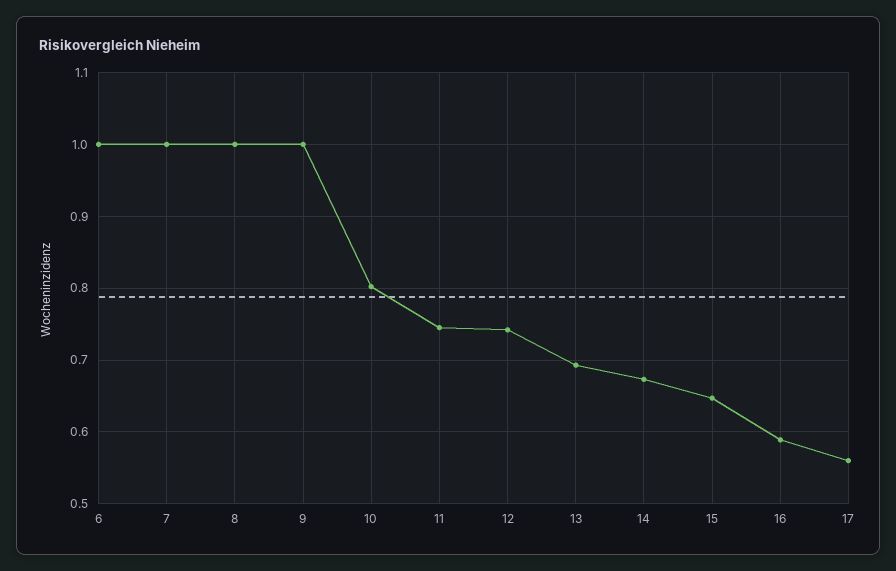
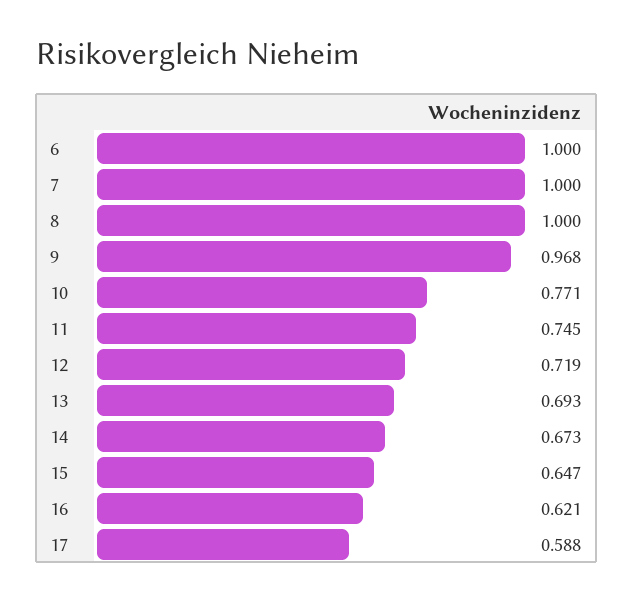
  {
    "6": 1,
    "7": 1,
    "8": 1,
-   "9": 1,
+   "9": 0.968,
-   "10": 0.8,
+   "10": 0.771,
    "11": 0.745,
-   "12": 0.74,
+   "12": 0.719,
    "13": 0.693,
    "14": 0.673,
    "15": 0.647,
-   "16": 0.59,
+   "16": 0.621,
-   "17": 0.56
+   "17": 0.588
  }

